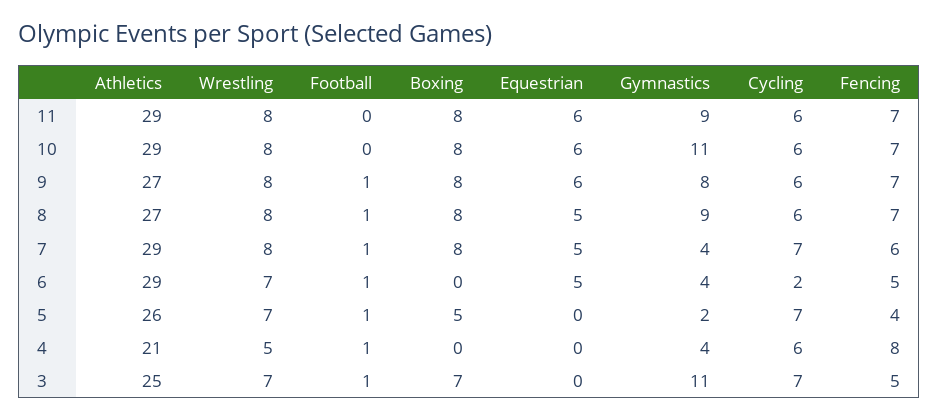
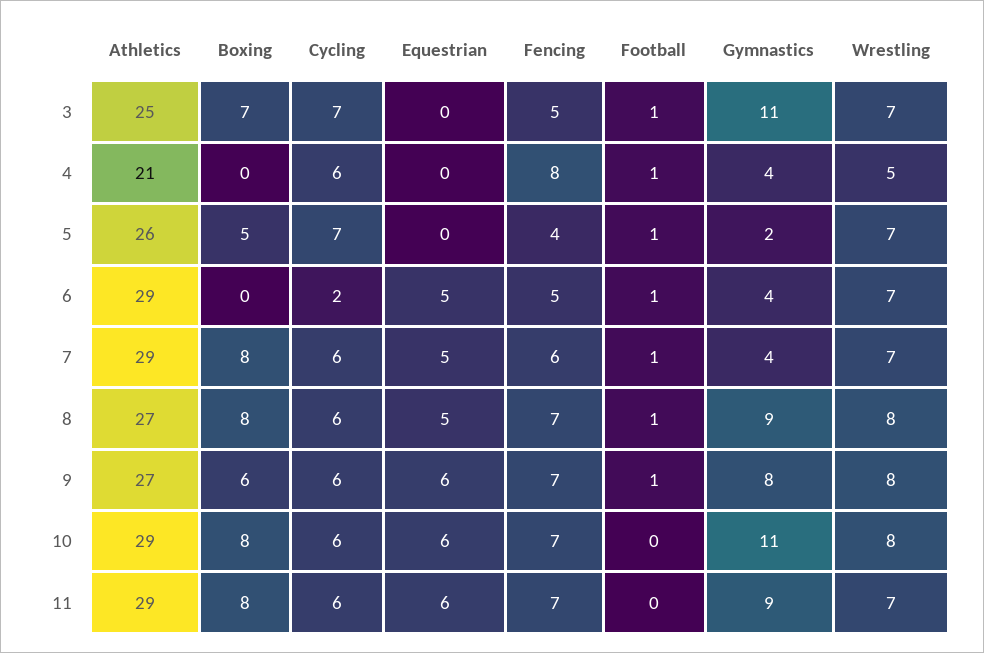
  {
    "Athletics": {
      "11": 29,
      "10": 29,
      "9": 27,
      "8": 27,
      "7": 29,
      "6": 29,
      "5": 26,
      "4": 21,
      "3": 25
    },
    "Wrestling": {
-     "11": 8,
+     "11": 7,
      "10": 8,
      "9": 8,
      "8": 8,
-     "7": 8,
+     "7": 7,
      "6": 7,
      "5": 7,
      "4": 5,
      "3": 7
    },
    "Football": {
      "11": 0,
      "10": 0,
      "9": 1,
      "8": 1,
      "7": 1,
      "6": 1,
      "5": 1,
      "4": 1,
      "3": 1
    },
    "Boxing": {
      "11": 8,
      "10": 8,
-     "9": 8,
+     "9": 6,
      "8": 8,
      "7": 8,
      "6": 0,
      "5": 5,
      "4": 0,
      "3": 7
    },
    "Equestrian": {
      "11": 6,
      "10": 6,
      "9": 6,
      "8": 5,
      "7": 5,
      "6": 5,
      "5": 0,
      "4": 0,
      "3": 0
    },
    "Gymnastics": {
      "11": 9,
      "10": 11,
      "9": 8,
      "8": 9,
      "7": 4,
      "6": 4,
      "5": 2,
      "4": 4,
      "3": 11
    },
    "Cycling": {
      "11": 6,
      "10": 6,
      "9": 6,
      "8": 6,
-     "7": 7,
+     "7": 6,
      "6": 2,
      "5": 7,
      "4": 6,
      "3": 7
    },
    "Fencing": {
      "11": 7,
      "10": 7,
      "9": 7,
      "8": 7,
      "7": 6,
      "6": 5,
      "5": 4,
      "4": 8,
      "3": 5
    }
  }

